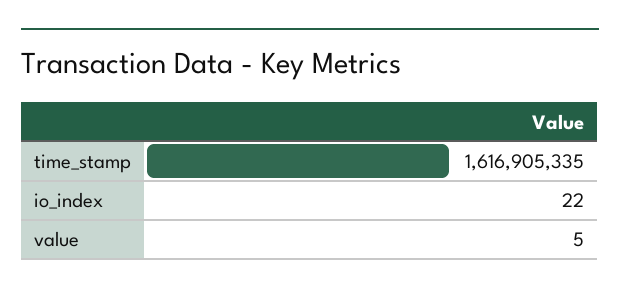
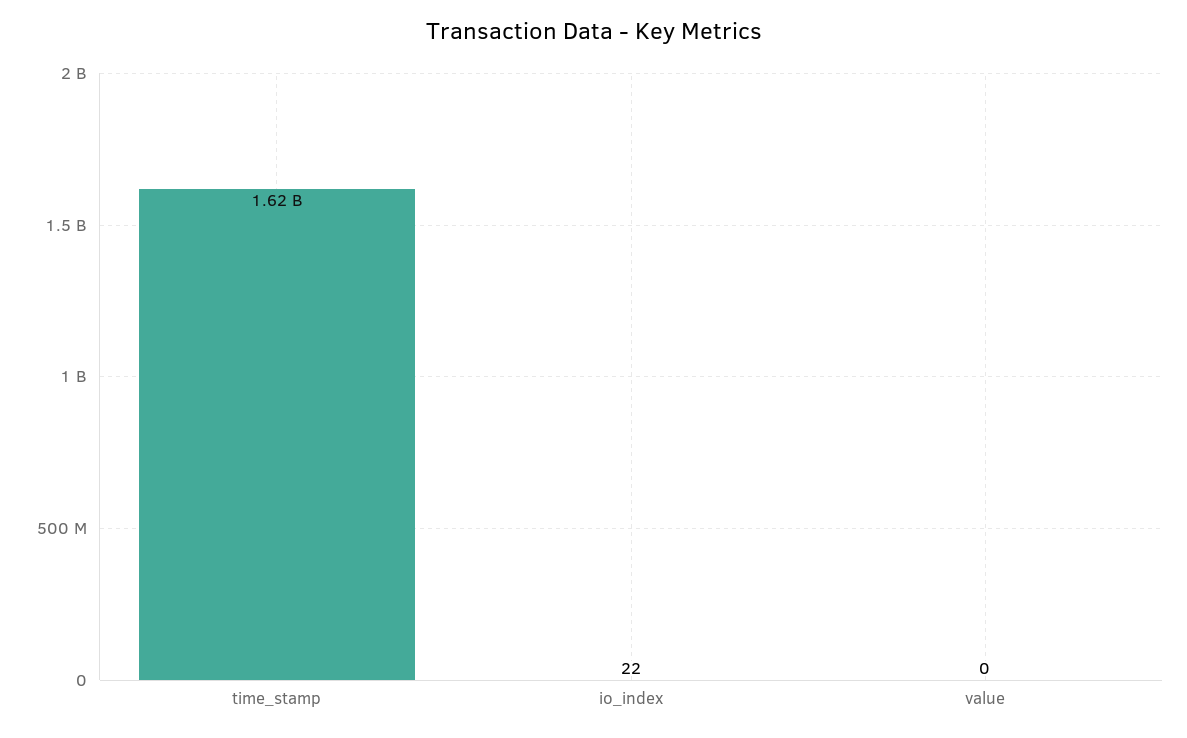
  {
    "time_stamp": 1616905335,
    "io_index": 22,
-   "value": 5
+   "value": 0
  }

